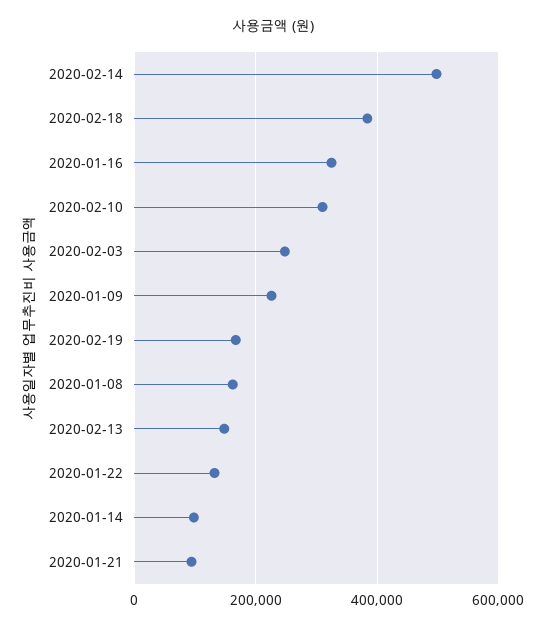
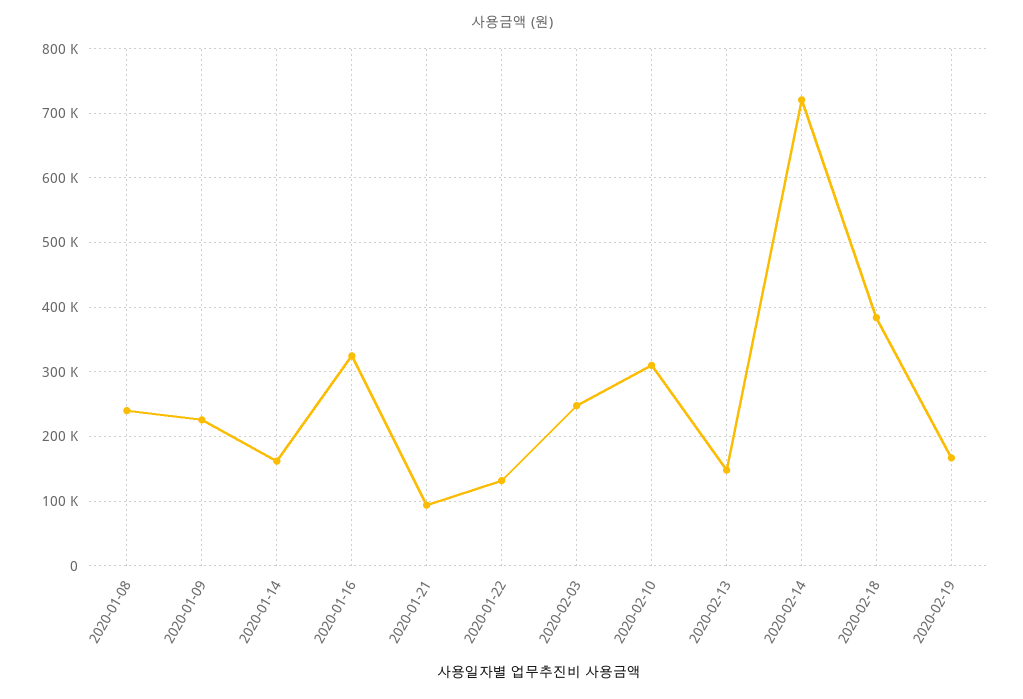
  {
-   "2020-02-14": 500000,
+   "2020-02-14": 720000,
    "2020-02-18": 380000,
    "2020-01-16": 330000,
    "2020-02-10": 310000,
    "2020-02-03": 250000,
    "2020-01-09": 230000,
    "2020-02-19": 170000,
-   "2020-01-08": 160000,
+   "2020-01-08": 240000,
    "2020-02-13": 150000,
    "2020-01-22": 130000,
-   "2020-01-14": 100000,
+   "2020-01-14": 160000,
    "2020-01-21": 90000
  }

